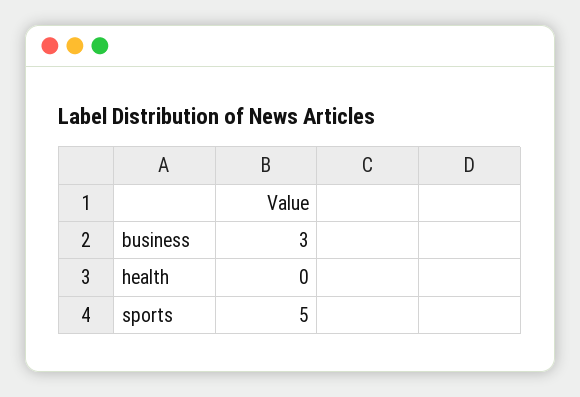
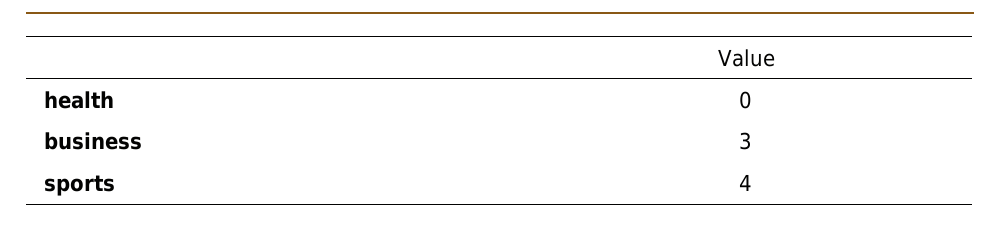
  {
    "business": 3,
    "health": 0,
-   "sports": 5
+   "sports": 4
  }

